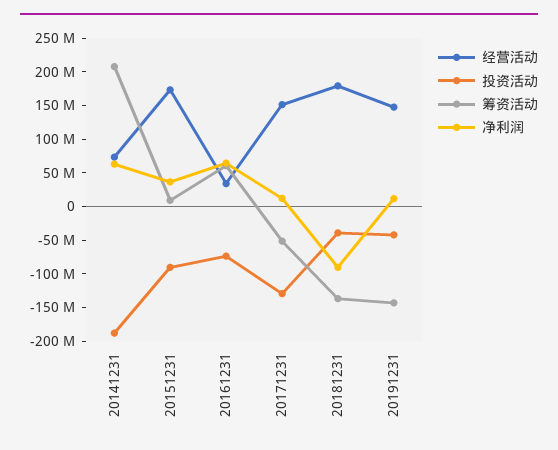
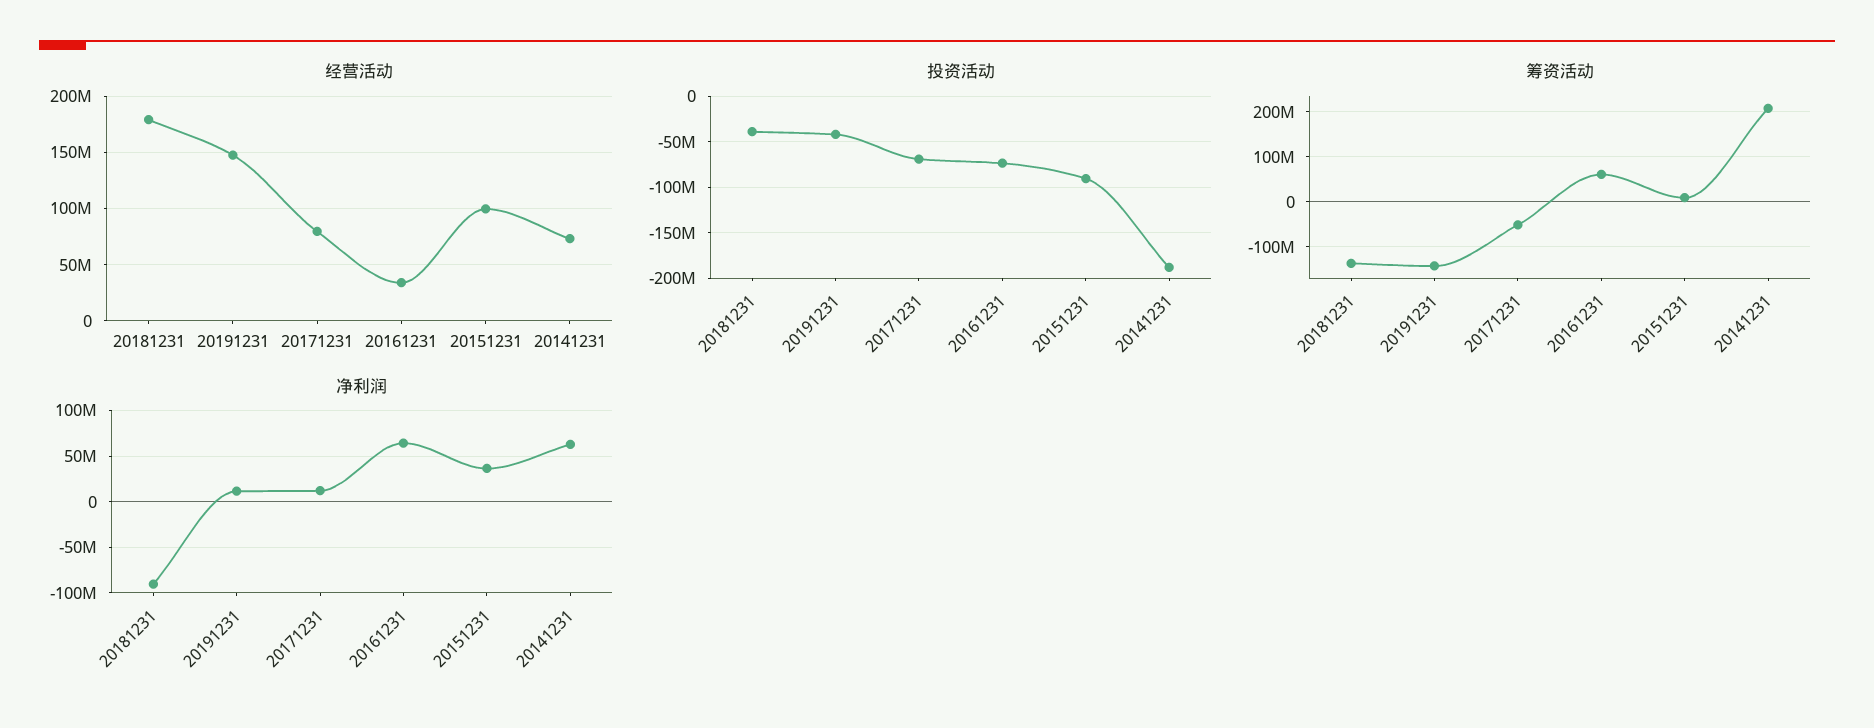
  {
    "经营活动": {
      "20141231": 70000000,
-     "20151231": 175000000,
+     "20151231": 100000000,
      "20161231": 30000000,
-     "20171231": 150000000,
+     "20171231": 80000000,
      "20181231": 180000000,
      "20191231": 150000000
    },
    "投资活动": {
      "20141231": -190000000,
      "20151231": -90000000,
      "20161231": -70000000,
-     "20171231": -125000000,
+     "20171231": -70000000,
      "20181231": -40000000,
      "20191231": -40000000
    },
    "筹资活动": {
      "20141231": 200000000,
      "20151231": 0,
      "20161231": 60000000,
      "20171231": -60000000,
      "20181231": -140000000,
      "20191231": -140000000
    },
    "净利润": {
      "20141231": 60000000,
      "20151231": 40000000,
      "20161231": 60000000,
      "20171231": 10000000,
      "20181231": -90000000,
      "20191231": 10000000
    }
  }

